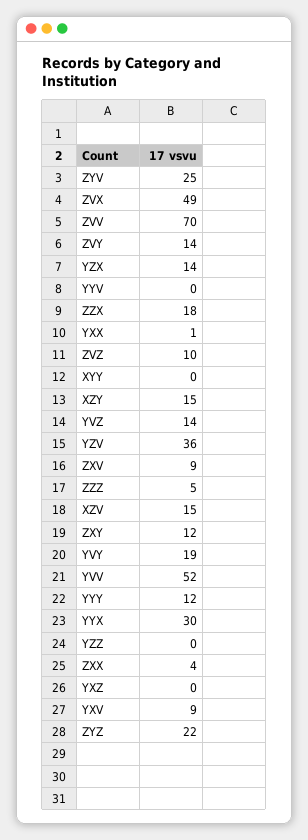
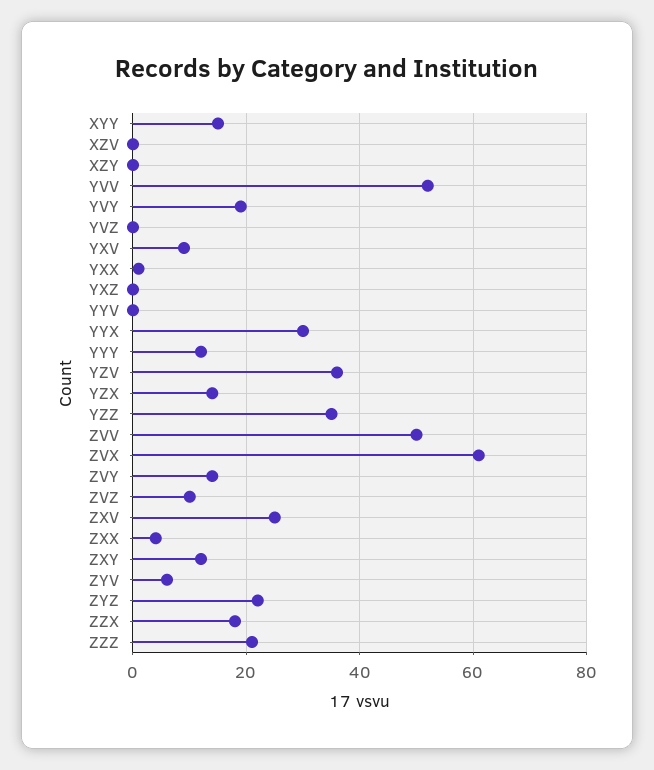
  {
-   "ZYV": 25,
+   "ZYV": 5,
-   "ZVX": 49,
+   "ZVX": 60,
-   "ZVV": 70,
+   "ZVV": 50,
    "ZVY": 14,
    "YZX": 14,
    "YYV": 0,
    "ZZX": 18,
    "YXX": 1,
    "ZVZ": 10,
-   "XYY": 0,
+   "XYY": 15,
-   "XZY": 15,
+   "XZY": 0,
-   "YVZ": 14,
+   "YVZ": 0,
    "YZV": 36,
-   "ZXV": 9,
+   "ZXV": 25,
-   "ZZZ": 5,
+   "ZZZ": 20,
-   "XZV": 15,
+   "XZV": 0,
    "ZXY": 12,
    "YVY": 19,
    "YVV": 52,
    "YYY": 12,
    "YYX": 30,
-   "YZZ": 0,
+   "YZZ": 35,
    "ZXX": 4,
    "YXZ": 0,
    "YXV": 9,
    "ZYZ": 22
  }

